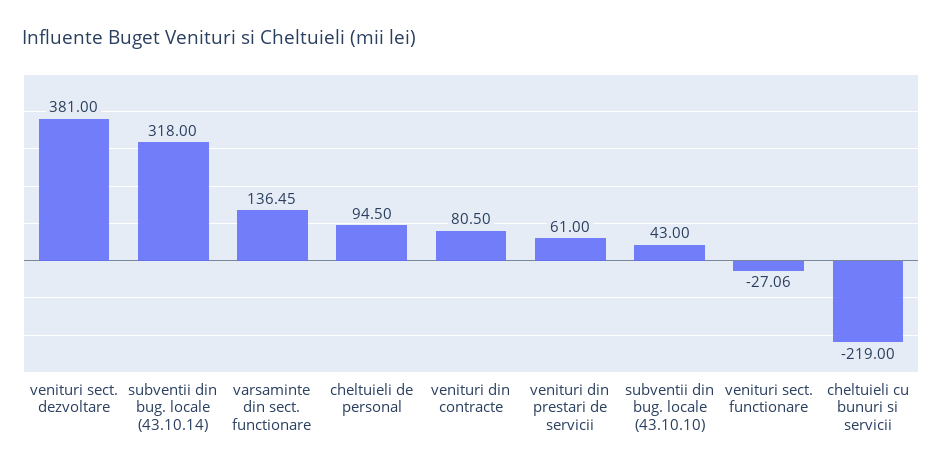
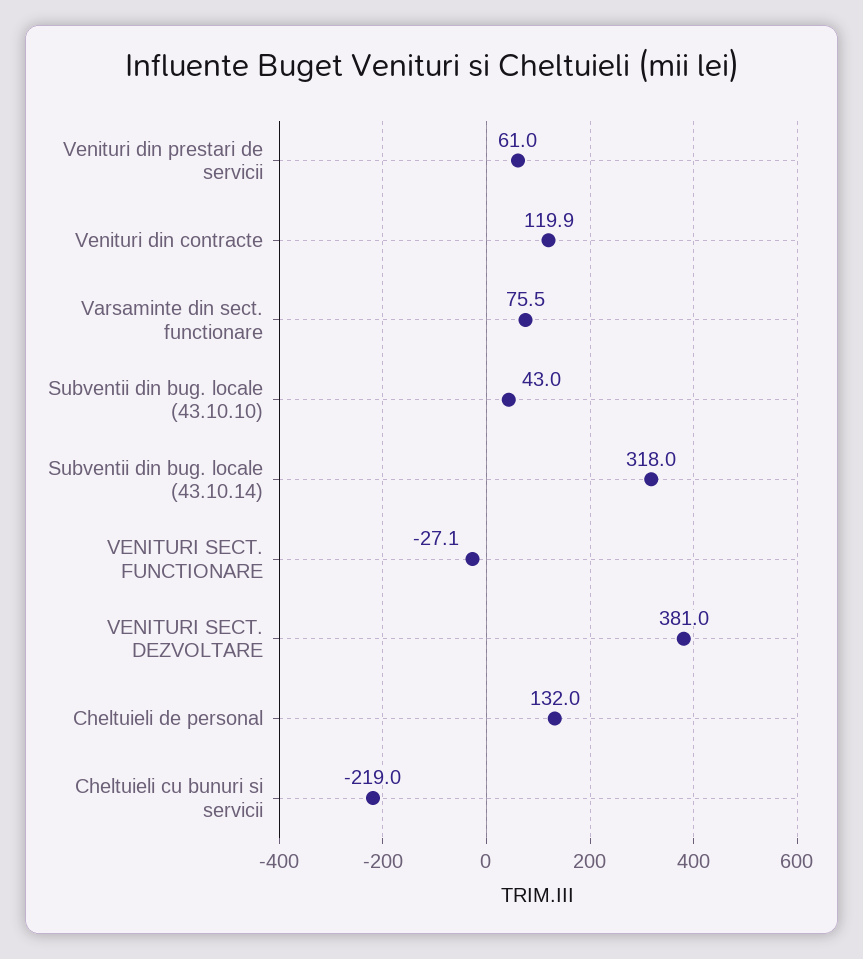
  {
    "venituri sect. dezvoltare": 381,
    "subventii din bug. locale (43.10.14)": 318,
-   "varsaminte din sect. functionare": 136.45,
+   "varsaminte din sect. functionare": 75.5,
-   "cheltuieli de personal": 94.5,
+   "cheltuieli de personal": 132,
-   "venituri din contracte": 80.5,
+   "venituri din contracte": 119.9,
    "venituri din prestari de servicii": 61,
    "subventii din bug. locale (43.10.10)": 43,
    "venituri sect. functionare": -27.06,
    "cheltuieli cu bunuri si servicii": -219
  }

